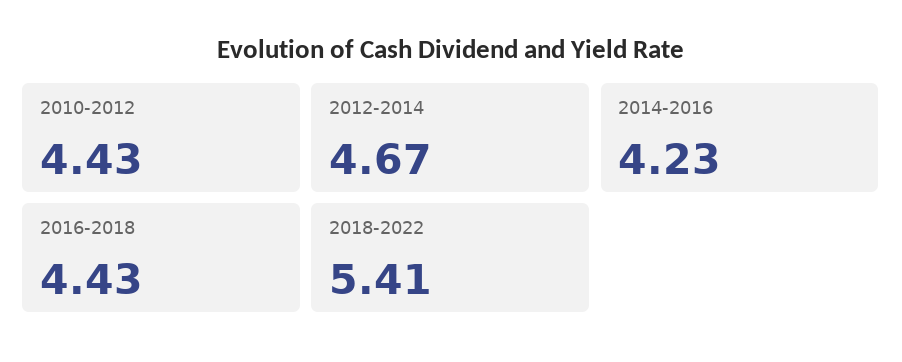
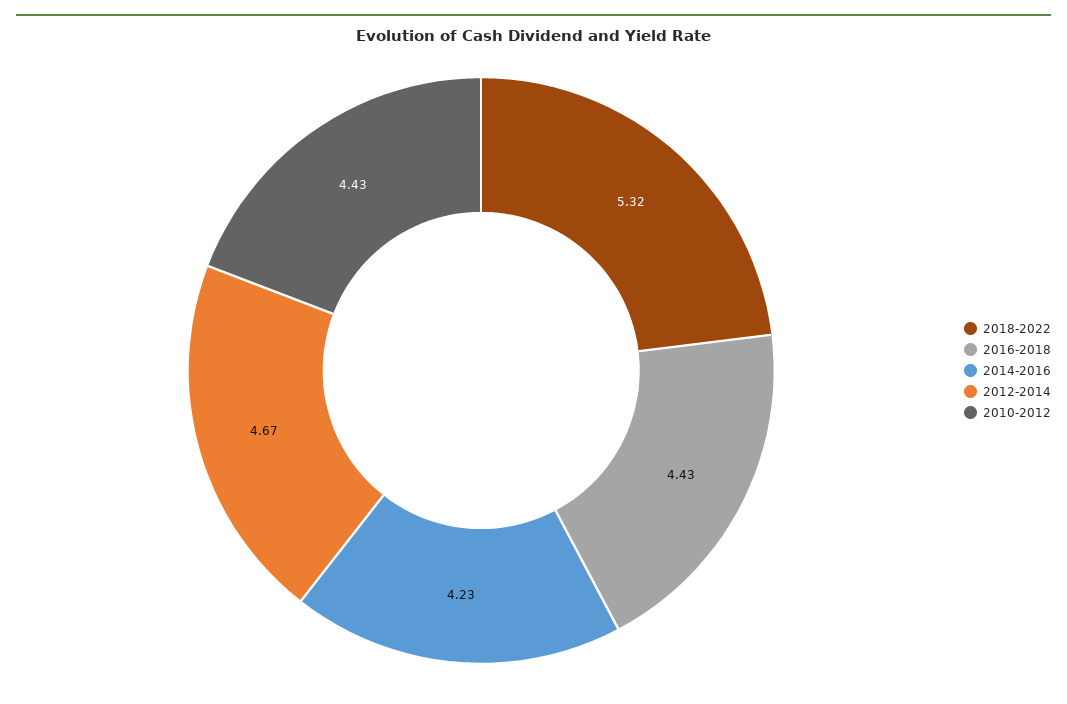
  {
    "2010-2012": 4.43,
    "2012-2014": 4.67,
    "2014-2016": 4.23,
    "2016-2018": 4.43,
-   "2018-2022": 5.41
+   "2018-2022": 5.32
  }

